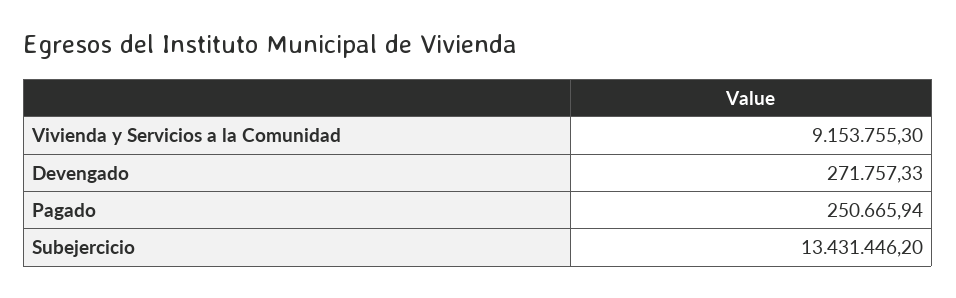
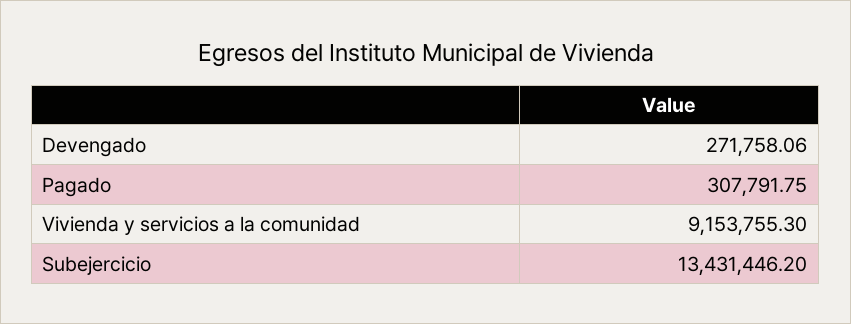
  {
    "Vivienda y Servicios a la Comunidad": 9153755.3,
-   "Devengado": 271757.33,
+   "Devengado": 271758.06,
-   "Pagado": 250665.94,
+   "Pagado": 307791.75,
    "Subejercicio": 13431446.2
  }

